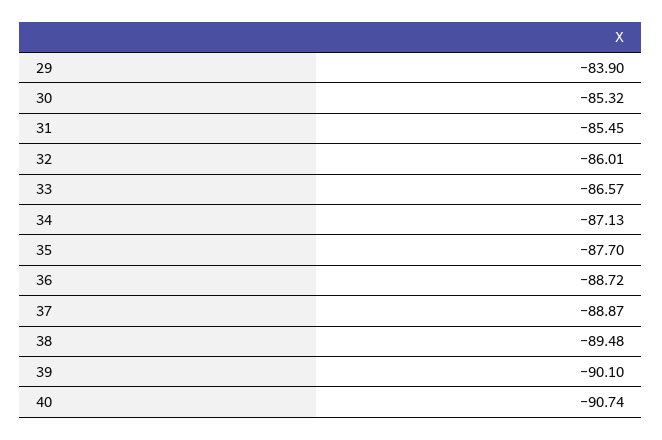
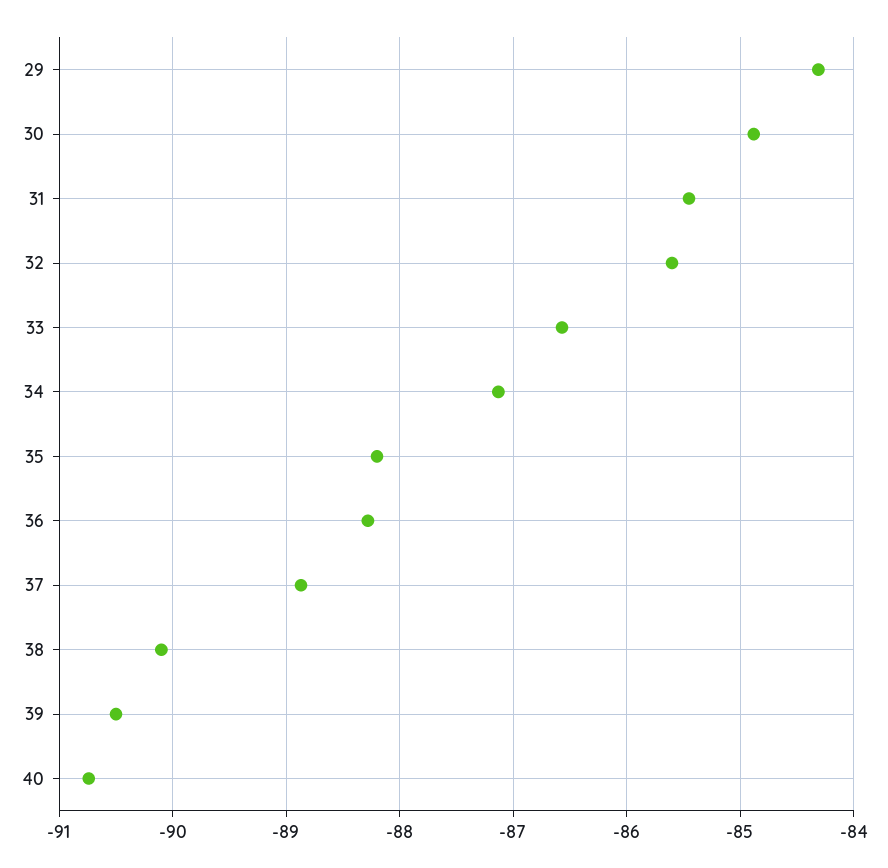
  {
-   "29": -83.9,
+   "29": -84.3,
-   "30": -85.32,
+   "30": -84.9,
    "31": -85.45,
-   "32": -86.01,
+   "32": -85.6,
    "33": -86.57,
    "34": -87.13,
-   "35": -87.7,
+   "35": -88.2,
-   "36": -88.72,
+   "36": -88.3,
    "37": -88.87,
-   "38": -89.48,
+   "38": -90.1,
-   "39": -90.1,
+   "39": -90.5,
    "40": -90.74
  }

